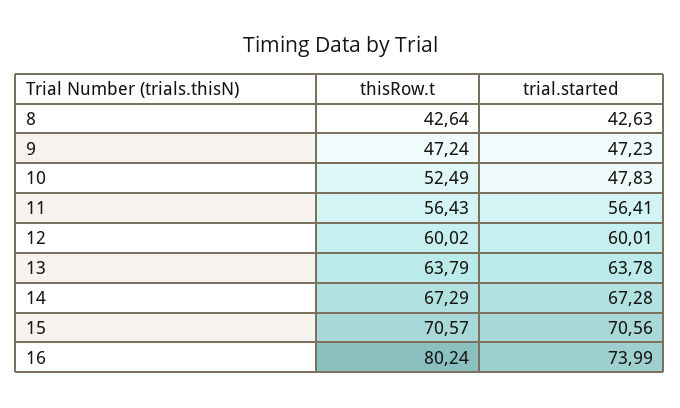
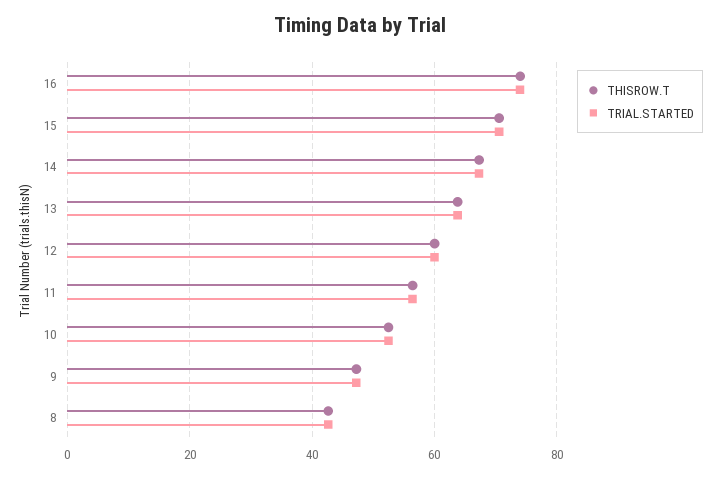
  {
    "thisRow.t": {
      "8": 42.64,
      "9": 47.24,
      "10": 52.49,
      "11": 56.43,
      "12": 60.02,
      "13": 63.79,
      "14": 67.29,
      "15": 70.57,
-     "16": 80.24
+     "16": 74
    },
    "trial.started": {
      "8": 42.63,
      "9": 47.23,
-     "10": 47.83,
+     "10": 52,
      "11": 56.41,
      "12": 60.01,
      "13": 63.78,
      "14": 67.28,
      "15": 70.56,
      "16": 73.99
    }
  }

